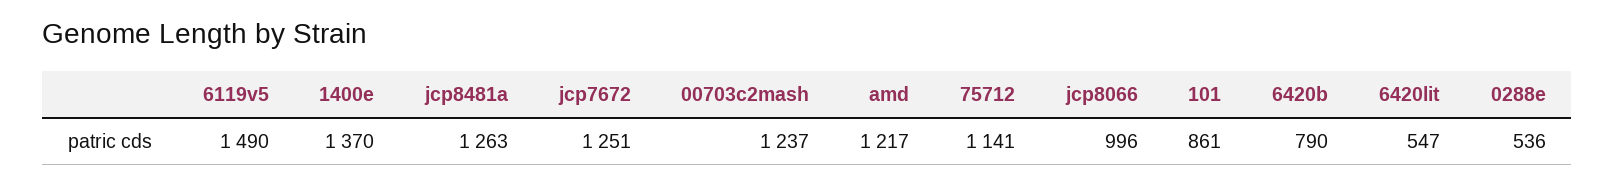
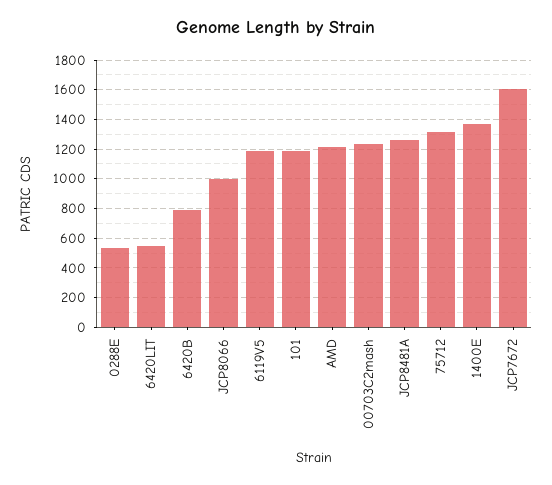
  {
-   "6119v5": 1490,
+   "6119v5": 1200,
    "1400e": 1370,
    "jcp8481a": 1263,
-   "jcp7672": 1251,
+   "jcp7672": 1600,
    "00703c2mash": 1237,
    "amd": 1217,
-   "75712": 1141,
+   "75712": 1300,
    "jcp8066": 996,
-   "101": 861,
+   "101": 1200,
    "6420b": 790,
    "6420lit": 547,
    "0288e": 536
  }

